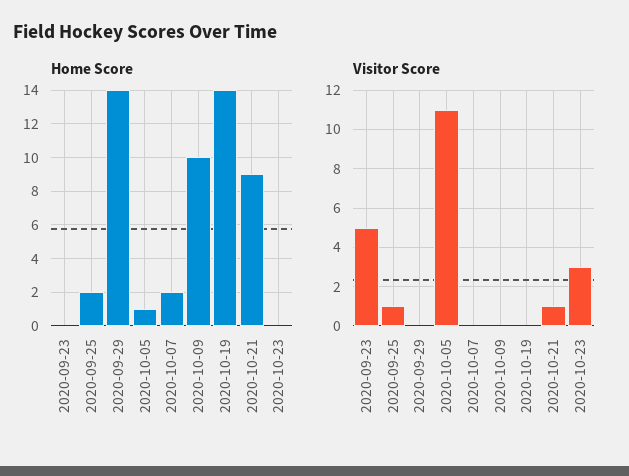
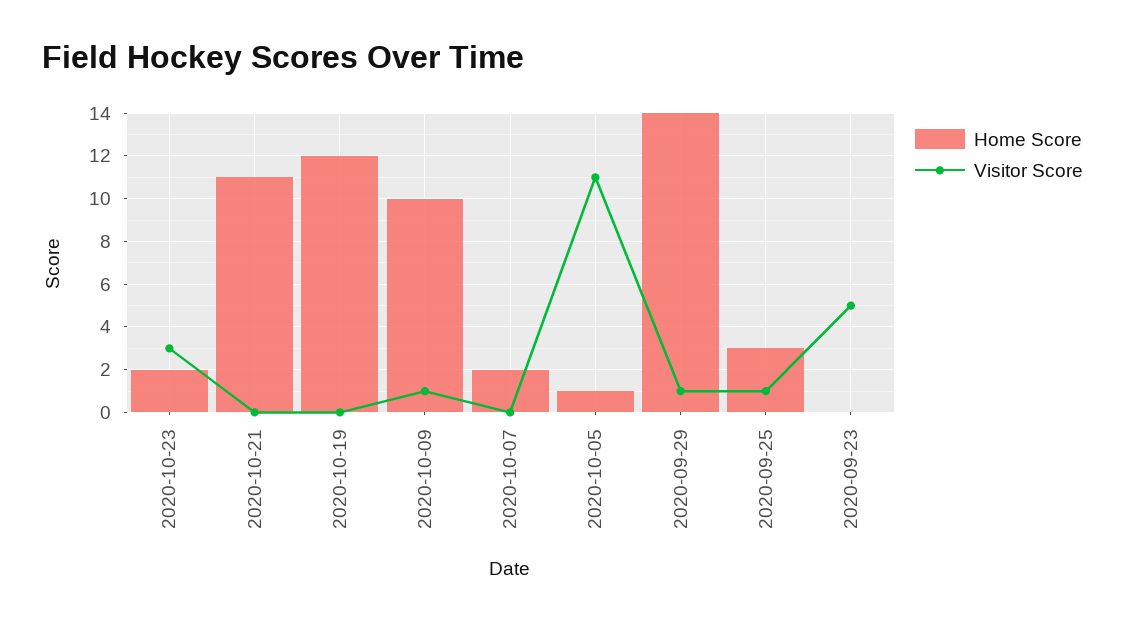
  {
    "Home Score": {
      "2020-09-23": 0,
-     "2020-09-25": 2,
+     "2020-09-25": 3,
      "2020-09-29": 14,
      "2020-10-05": 1,
      "2020-10-07": 2,
      "2020-10-09": 10,
-     "2020-10-19": 14,
+     "2020-10-19": 12,
-     "2020-10-21": 9,
+     "2020-10-21": 11,
-     "2020-10-23": 0
+     "2020-10-23": 2
    },
    "Visitor Score": {
      "2020-09-23": 5,
      "2020-09-25": 1,
-     "2020-09-29": 0,
+     "2020-09-29": 1,
      "2020-10-05": 11,
      "2020-10-07": 0,
-     "2020-10-09": 0,
+     "2020-10-09": 1,
      "2020-10-19": 0,
-     "2020-10-21": 1,
+     "2020-10-21": 0,
      "2020-10-23": 3
    }
  }

